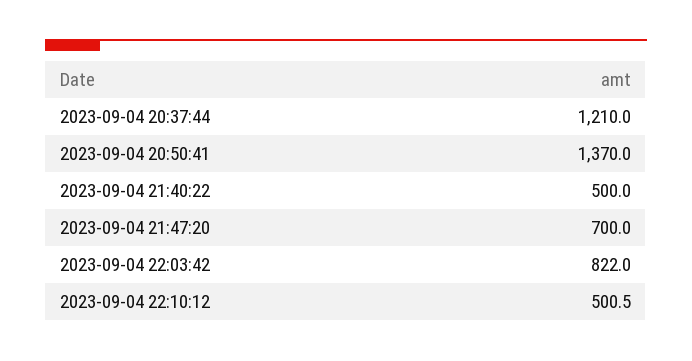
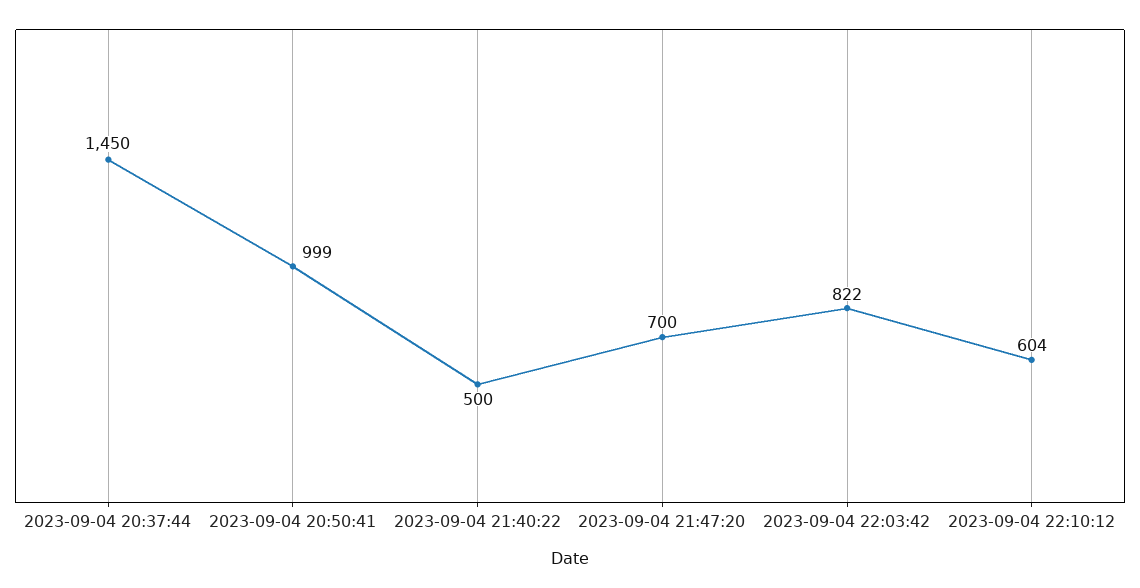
  {
-   "2023-09-04 20:37:44": 1210,
+   "2023-09-04 20:37:44": 1450,
-   "2023-09-04 20:50:41": 1370,
+   "2023-09-04 20:50:41": 999,
    "2023-09-04 21:40:22": 500,
    "2023-09-04 21:47:20": 700,
    "2023-09-04 22:03:42": 822,
-   "2023-09-04 22:10:12": 500.5
+   "2023-09-04 22:10:12": 604
  }

